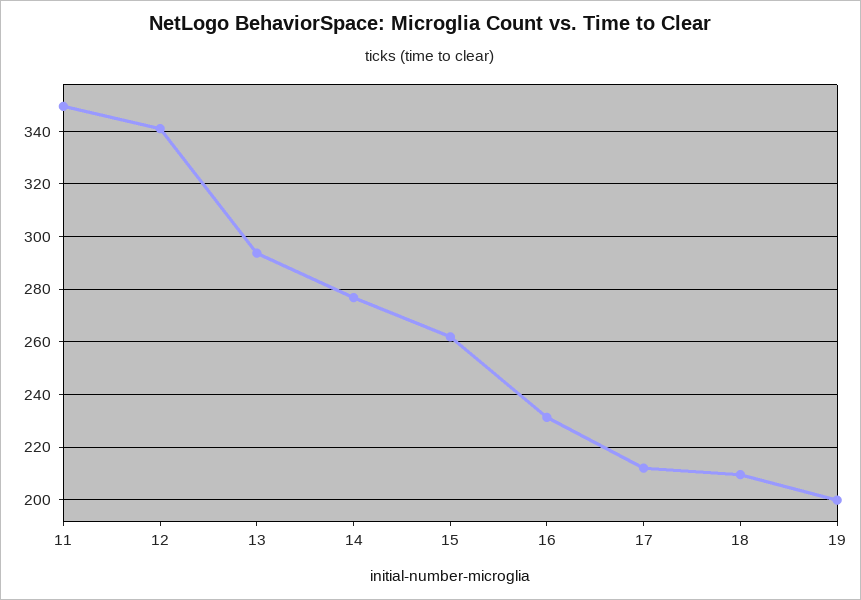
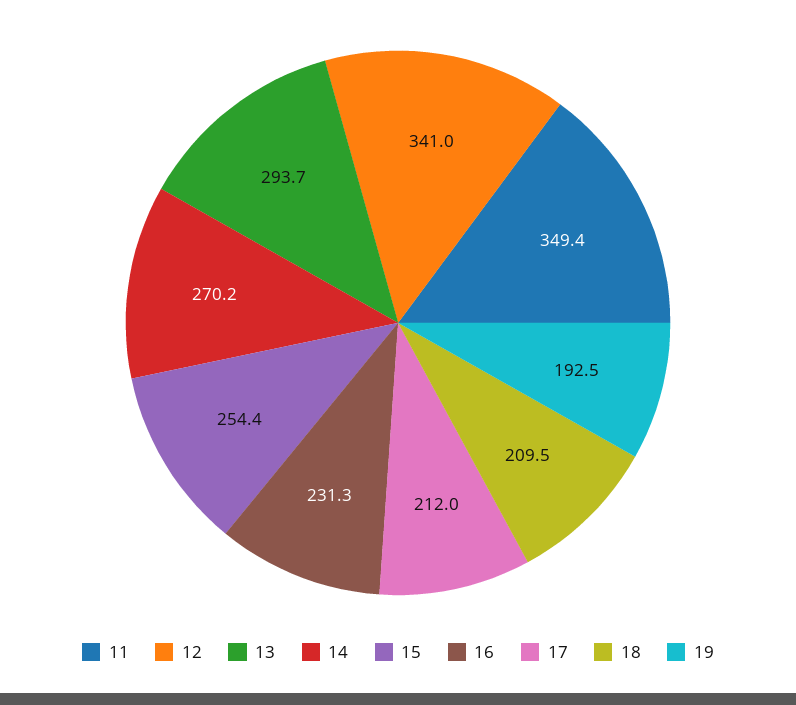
  {
    "11": 349.4,
    "12": 341,
    "13": 293.7,
-   "14": 277.5,
+   "14": 270.2,
-   "15": 262.5,
+   "15": 254.4,
    "16": 231.3,
    "17": 212,
    "18": 209.5,
-   "19": 200
+   "19": 192.5
  }

